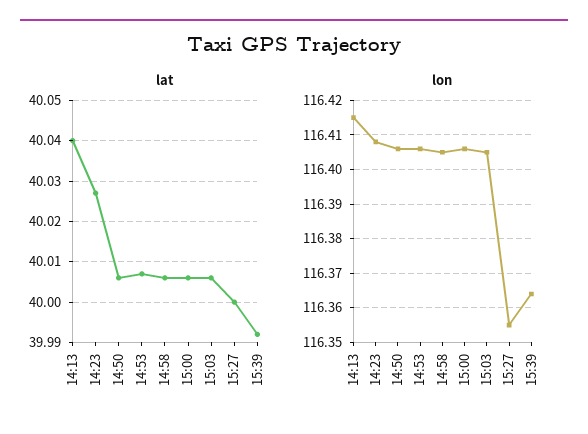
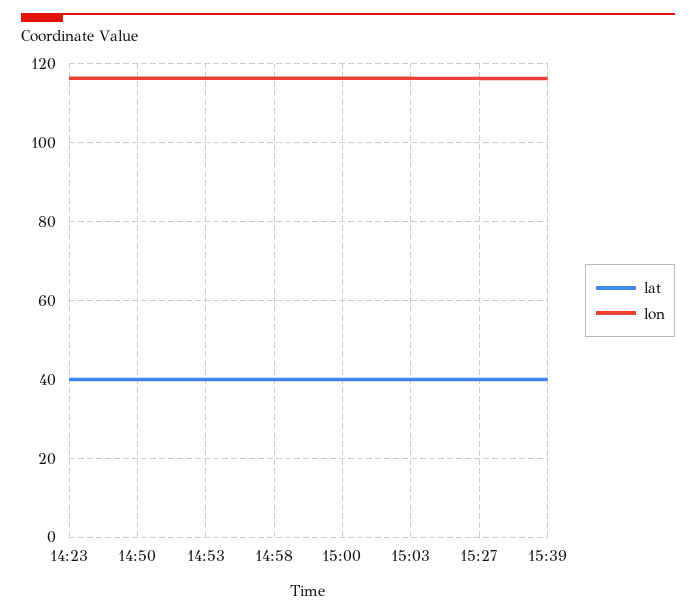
  {
    "lat": {
-     "14:13": 40.04,
      "14:23": 40.025,
      "14:50": 40.005,
      "14:53": 40.005,
      "14:58": 40.005,
      "15:00": 40.005,
      "15:03": 40.005,
      "15:27": 40,
      "15:39": 39.99
    },
    "lon": {
-     "14:13": 116.415,
      "14:23": 116.41,
      "14:50": 116.405,
      "14:53": 116.405,
      "14:58": 116.405,
      "15:00": 116.405,
      "15:03": 116.405,
      "15:27": 116.355,
      "15:39": 116.365
    }
  }

